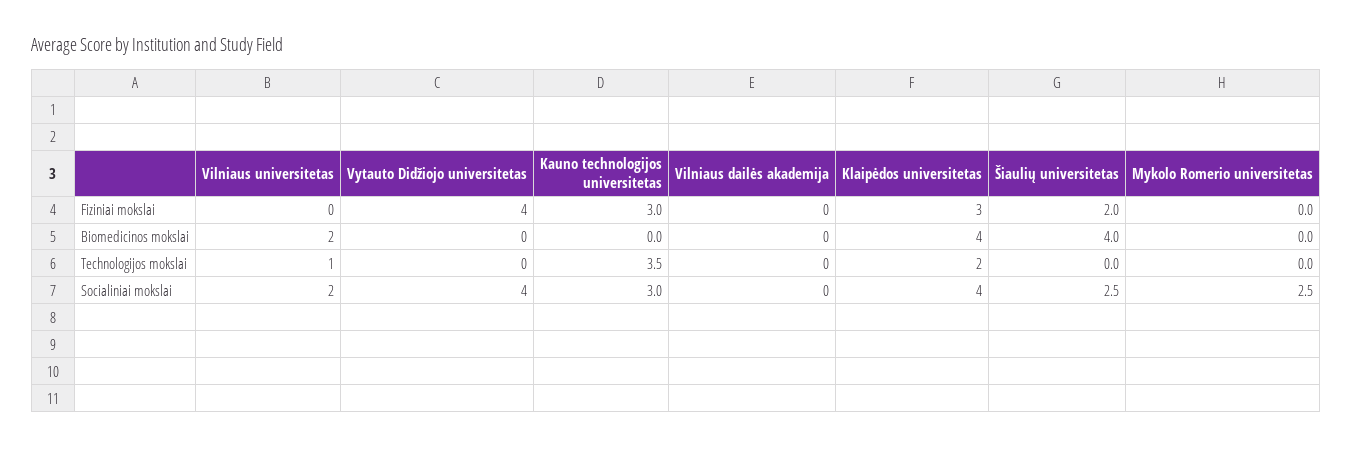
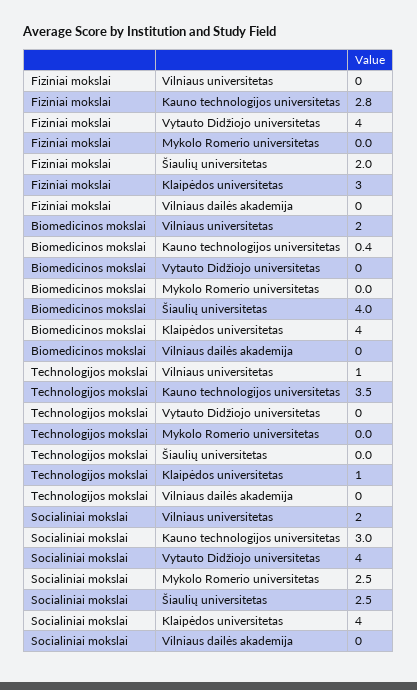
  {
    "Vilniaus universitetas": {
      "Fiziniai mokslai": 0,
      "Biomedicinos mokslai": 2,
      "Technologijos mokslai": 1,
      "Socialiniai mokslai": 2
    },
    "Vytauto Didžiojo universitetas": {
      "Fiziniai mokslai": 4,
      "Biomedicinos mokslai": 0,
      "Technologijos mokslai": 0,
      "Socialiniai mokslai": 4
    },
    "Kauno technologijos universitetas": {
-     "Fiziniai mokslai": 3,
+     "Fiziniai mokslai": 2.8,
-     "Biomedicinos mokslai": 0,
+     "Biomedicinos mokslai": 0.4,
      "Technologijos mokslai": 3.5,
      "Socialiniai mokslai": 3
    },
    "Vilniaus dailės akademija": {
      "Fiziniai mokslai": 0,
      "Biomedicinos mokslai": 0,
      "Technologijos mokslai": 0,
      "Socialiniai mokslai": 0
    },
    "Klaipėdos universitetas": {
      "Fiziniai mokslai": 3,
      "Biomedicinos mokslai": 4,
-     "Technologijos mokslai": 2,
+     "Technologijos mokslai": 1,
      "Socialiniai mokslai": 4
    },
    "Šiaulių universitetas": {
      "Fiziniai mokslai": 2,
      "Biomedicinos mokslai": 4,
      "Technologijos mokslai": 0,
      "Socialiniai mokslai": 2.5
    },
    "Mykolo Romerio universitetas": {
      "Fiziniai mokslai": 0,
      "Biomedicinos mokslai": 0,
      "Technologijos mokslai": 0,
      "Socialiniai mokslai": 2.5
    }
  }

